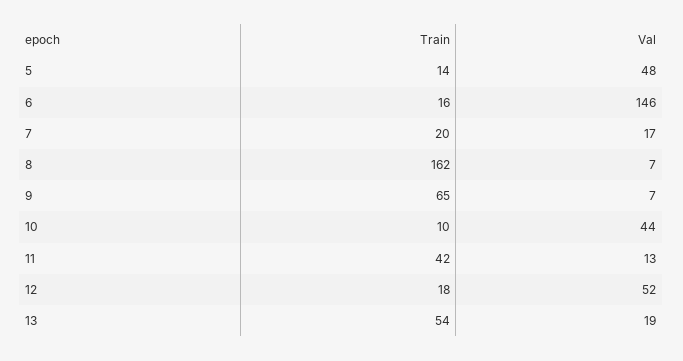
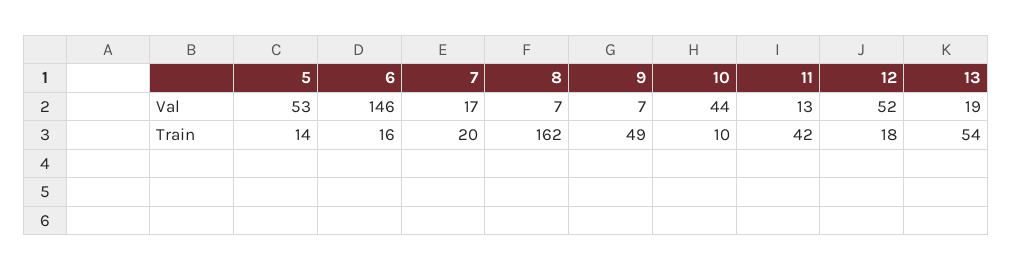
  {
    "Train": {
      "5": 14,
      "6": 16,
      "7": 20,
      "8": 162,
-     "9": 65,
+     "9": 49,
      "10": 10,
      "11": 42,
      "12": 18,
      "13": 54
    },
    "Val": {
-     "5": 48,
+     "5": 53,
      "6": 146,
      "7": 17,
      "8": 7,
      "9": 7,
      "10": 44,
      "11": 13,
      "12": 52,
      "13": 19
    }
  }

